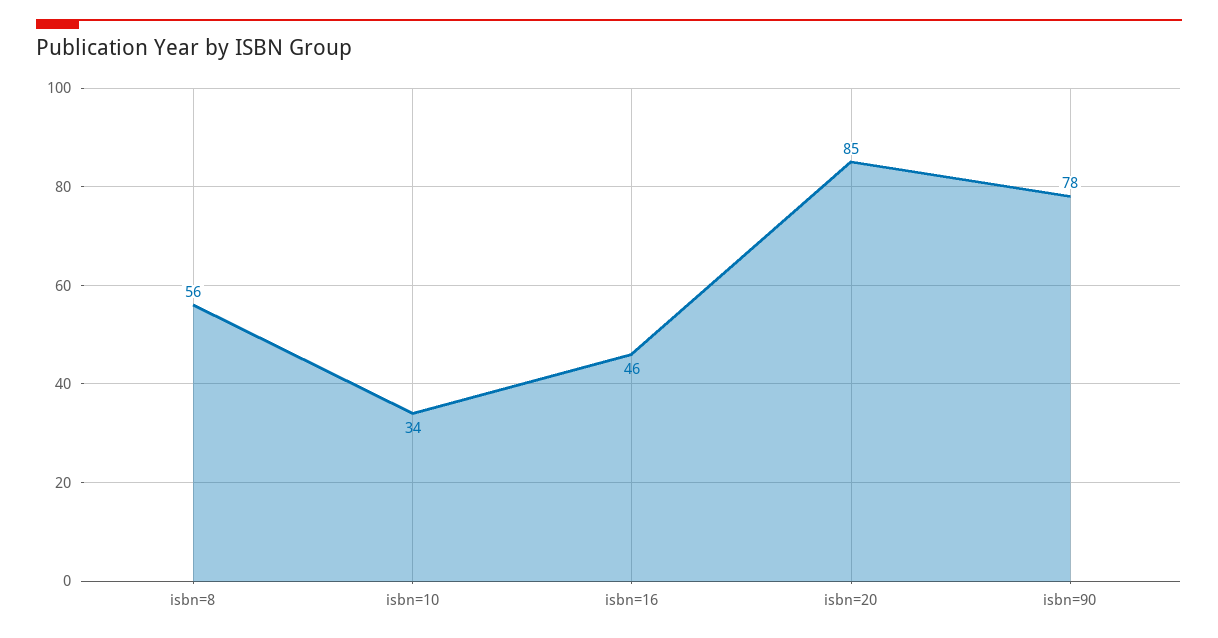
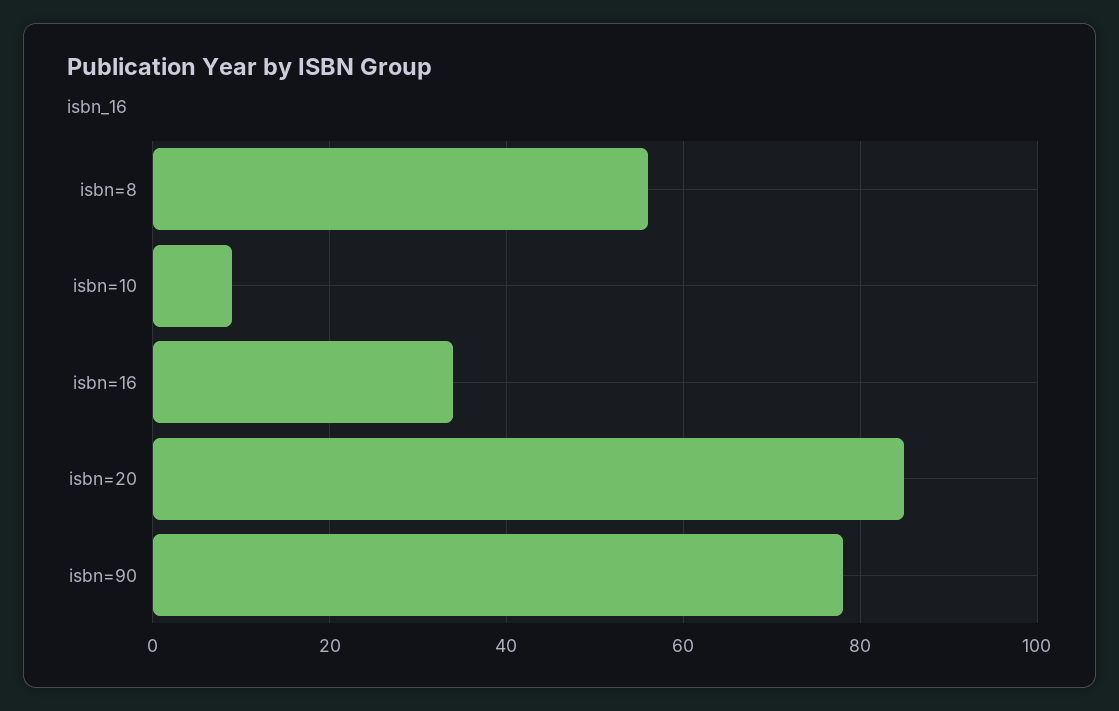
  {
    "isbn=8": 56,
-   "isbn=10": 34,
+   "isbn=10": 10,
-   "isbn=16": 46,
+   "isbn=16": 35,
    "isbn=20": 85,
    "isbn=90": 78
  }

